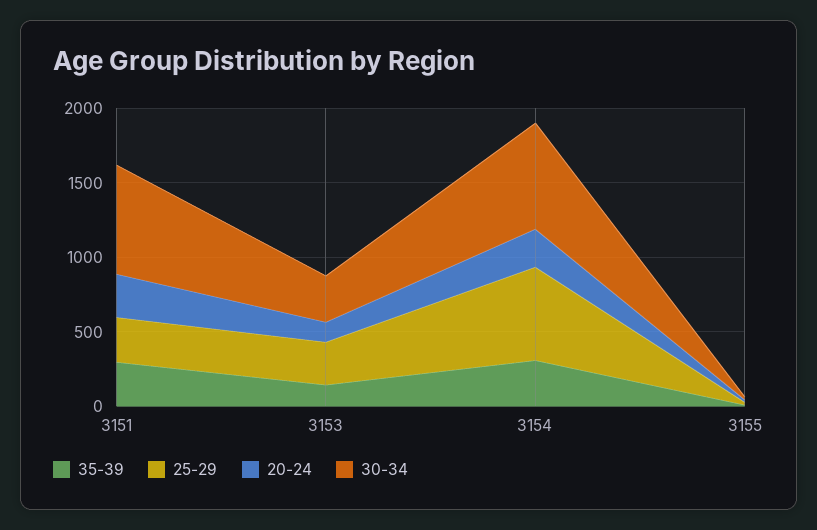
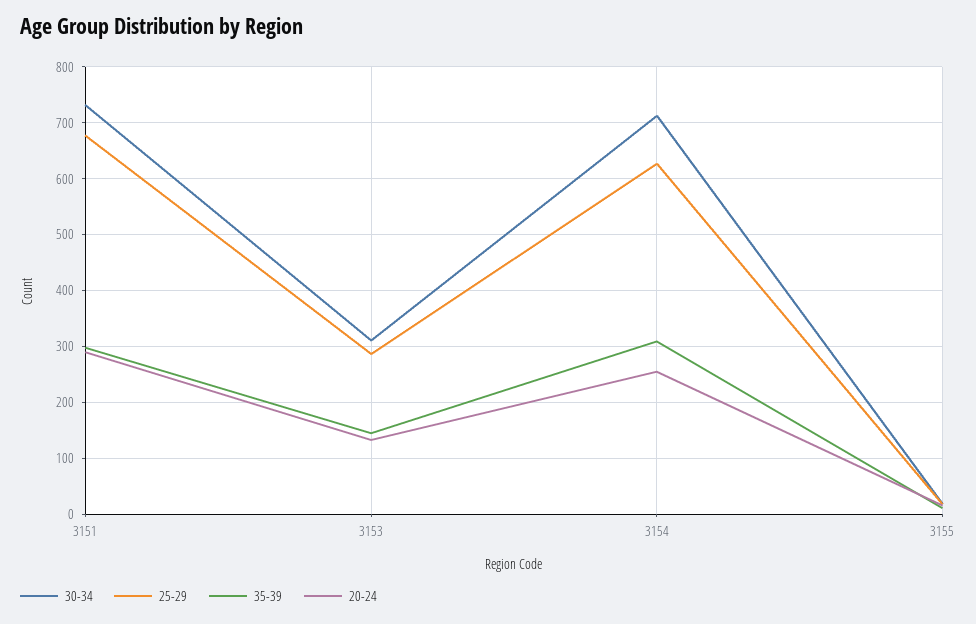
  {
    "35-39": {
      "3151": 300,
      "3153": 140,
      "3154": 300,
      "3155": 20
    },
    "25-29": {
-     "3151": 300,
+     "3151": 680,
      "3153": 280,
      "3154": 620,
      "3155": 20
    },
    "20-24": {
      "3151": 300,
      "3153": 140,
      "3154": 260,
      "3155": 20
    },
    "30-34": {
      "3151": 740,
      "3153": 320,
      "3154": 720,
      "3155": 20
    }
  }

